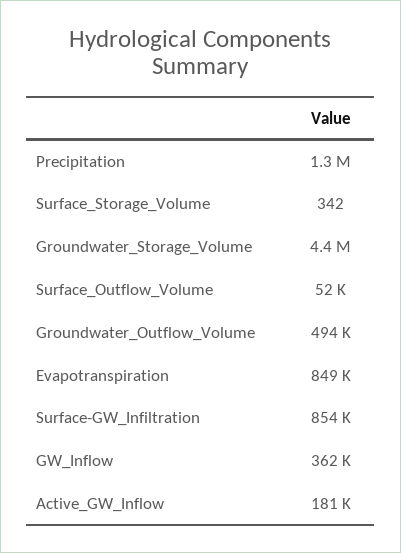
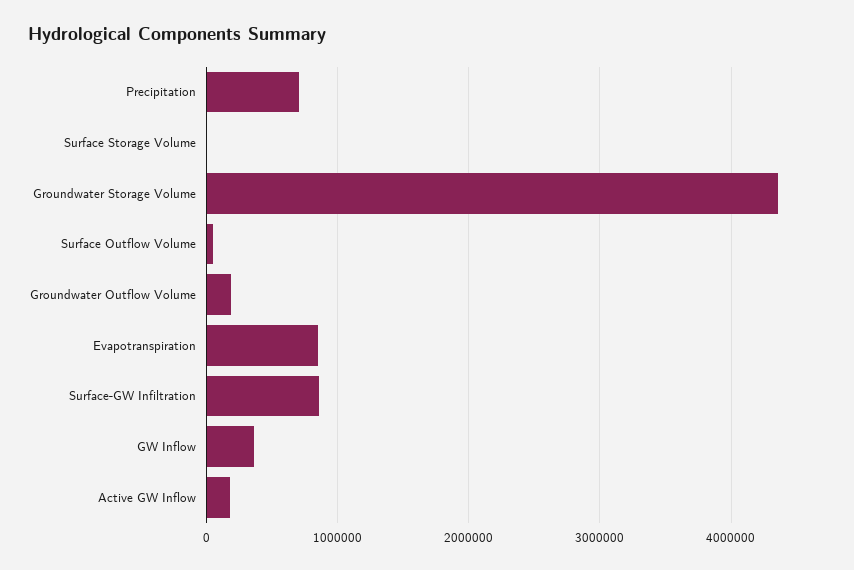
  {
-   "Precipitation": 1300000,
+   "Precipitation": 700000,
    "Surface_Storage_Volume": 342,
    "Groundwater_Storage_Volume": 4400000,
    "Surface_Outflow_Volume": 52000,
-   "Groundwater_Outflow_Volume": 494000,
+   "Groundwater_Outflow_Volume": 200000,
    "Evapotranspiration": 849000,
    "Surface-GW_Infiltration": 854000,
    "GW_Inflow": 362000,
    "Active_GW_Inflow": 181000
  }

